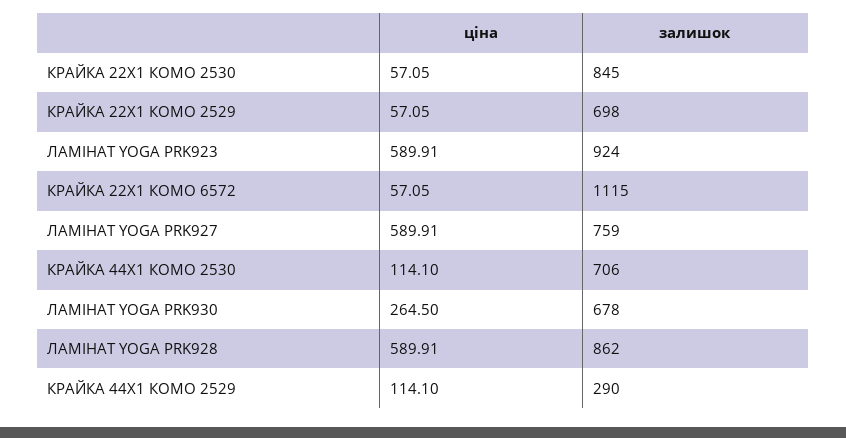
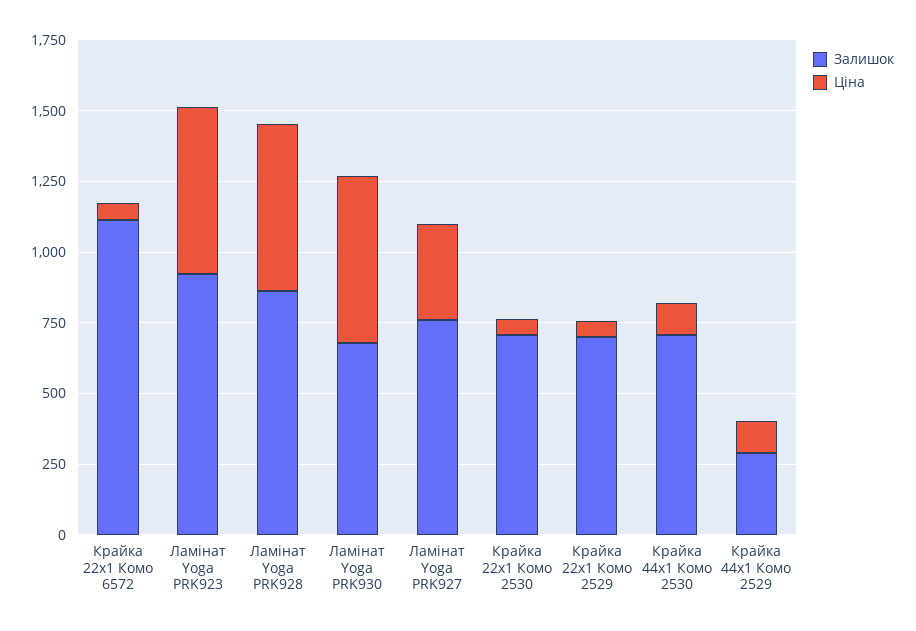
  {
    "ціна": {
      "КРАЙКА 22X1 КОМО 2530": 57.05,
      "КРАЙКА 22X1 КОМО 2529": 57.05,
      "ЛАМІНАТ YOGA PRK923": 589.91,
      "КРАЙКА 22X1 КОМО 6572": 57.05,
-     "ЛАМІНАТ YOGA PRK927": 589.91,
+     "ЛАМІНАТ YOGA PRK927": 350,
      "КРАЙКА 44X1 КОМО 2530": 114.1,
-     "ЛАМІНАТ YOGA PRK930": 264.5,
+     "ЛАМІНАТ YOGA PRK930": 600,
      "ЛАМІНАТ YOGA PRK928": 589.91,
      "КРАЙКА 44X1 КОМО 2529": 114.1
    },
    "залишок": {
-     "КРАЙКА 22X1 КОМО 2530": 845,
+     "КРАЙКА 22X1 КОМО 2530": 700,
      "КРАЙКА 22X1 КОМО 2529": 698,
      "ЛАМІНАТ YOGA PRK923": 924,
      "КРАЙКА 22X1 КОМО 6572": 1115,
      "ЛАМІНАТ YOGA PRK927": 759,
      "КРАЙКА 44X1 КОМО 2530": 706,
      "ЛАМІНАТ YOGA PRK930": 678,
      "ЛАМІНАТ YOGA PRK928": 862,
      "КРАЙКА 44X1 КОМО 2529": 290
    }
  }

